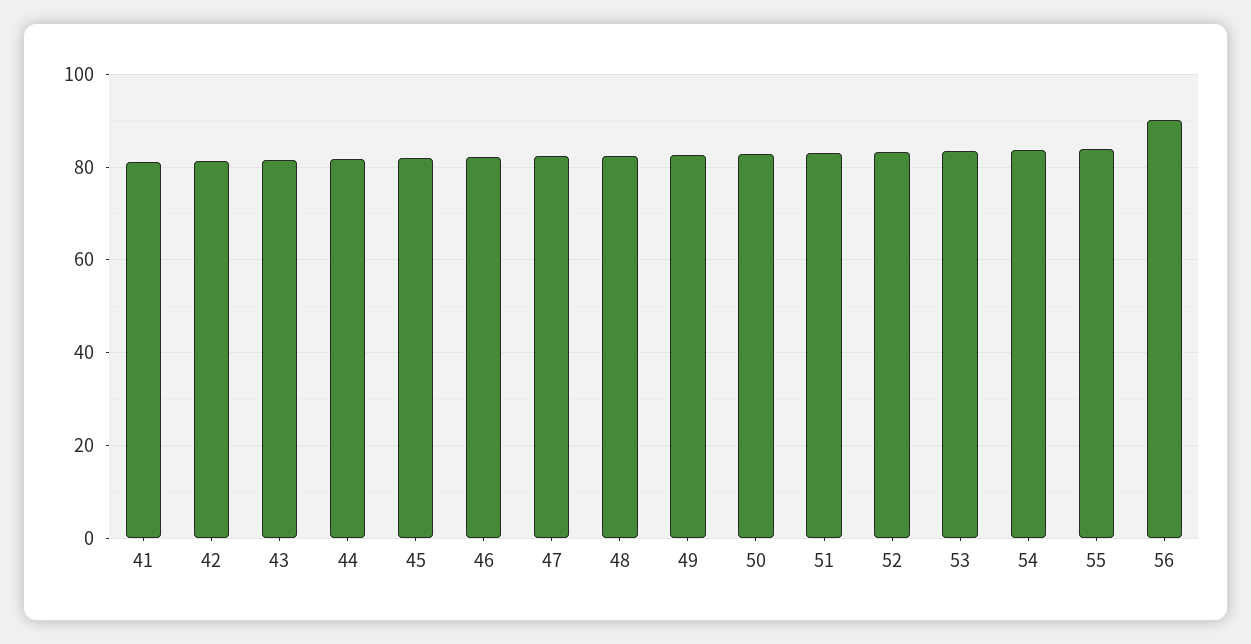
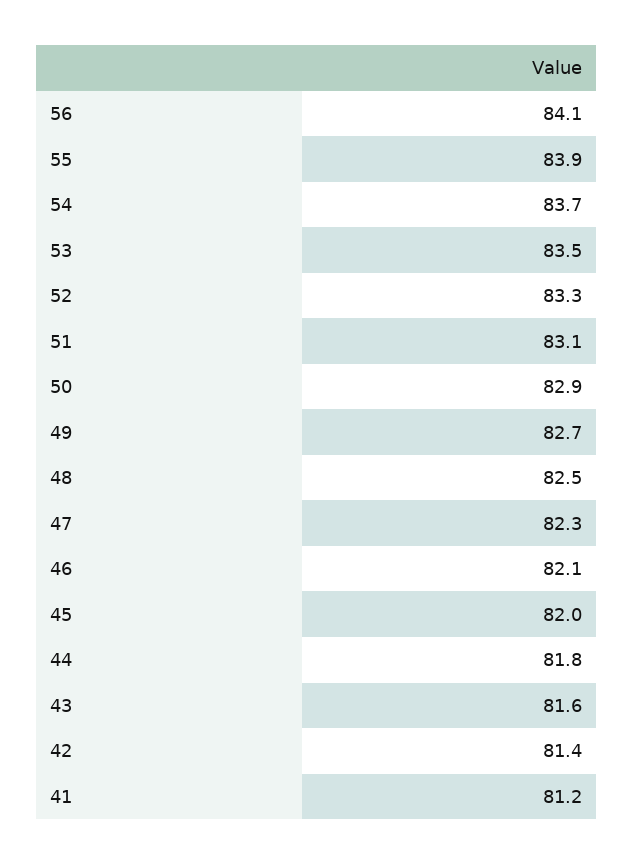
  {
    "41": 81.2,
    "42": 81.4,
    "43": 81.6,
    "44": 81.8,
    "45": 82,
    "46": 82.1,
    "47": 82.3,
    "48": 82.5,
    "49": 82.7,
    "50": 82.9,
    "51": 83.1,
    "52": 83.3,
    "53": 83.5,
    "54": 83.7,
    "55": 83.9,
-   "56": 90
+   "56": 84.1
  }

